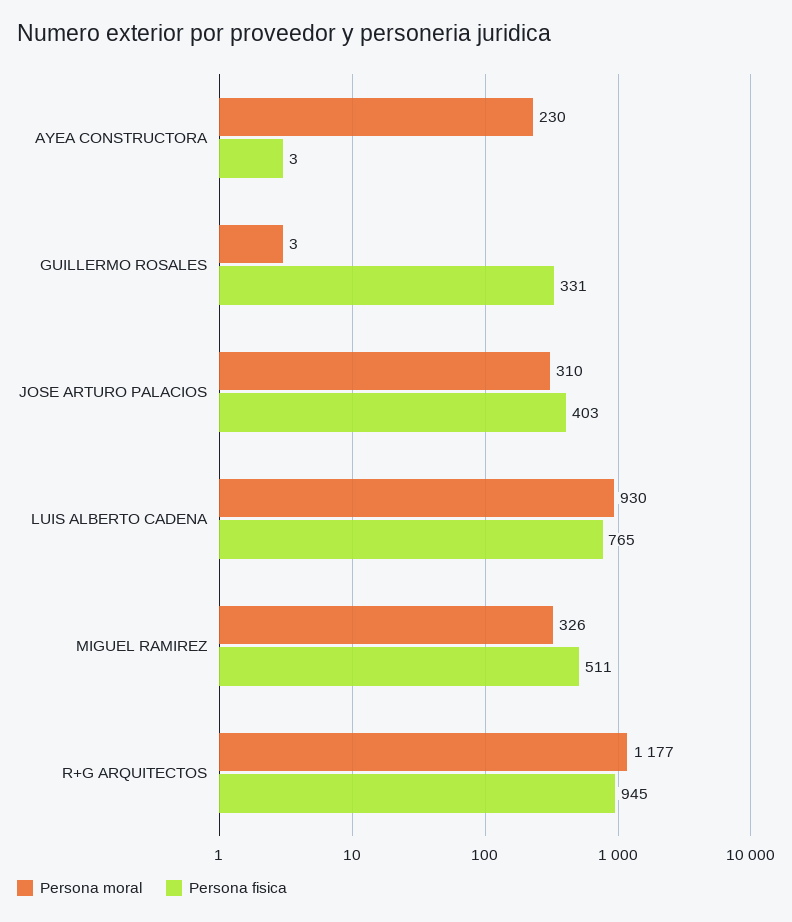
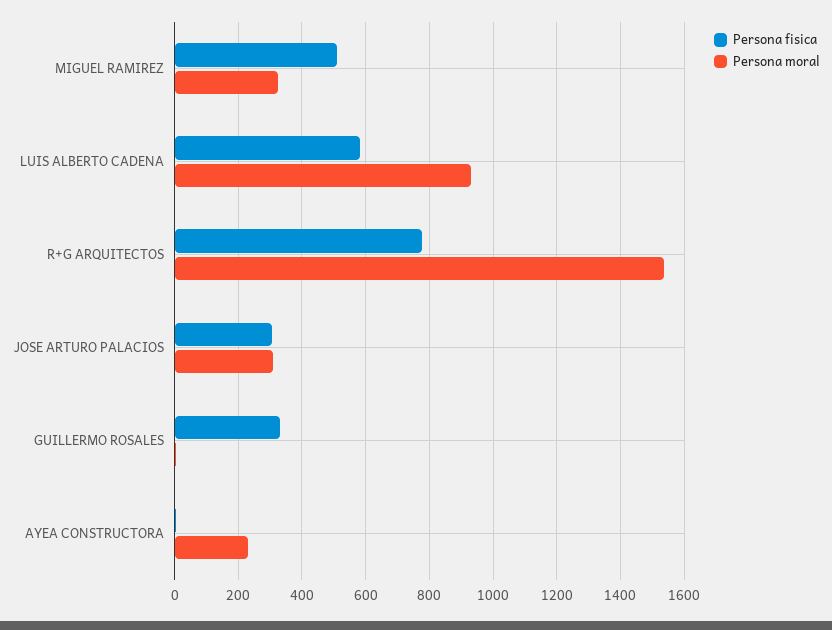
  {
    "Persona moral": {
      "AYEA CONSTRUCTORA": 230,
      "GUILLERMO ROSALES": 3,
      "JOSE ARTURO PALACIOS": 310,
      "LUIS ALBERTO CADENA": 930,
      "MIGUEL RAMIREZ": 326,
-     "R+G ARQUITECTOS": 1177
+     "R+G ARQUITECTOS": 1540
    },
    "Persona fisica": {
      "AYEA CONSTRUCTORA": 3,
      "GUILLERMO ROSALES": 331,
-     "JOSE ARTURO PALACIOS": 403,
+     "JOSE ARTURO PALACIOS": 300,
-     "LUIS ALBERTO CADENA": 765,
+     "LUIS ALBERTO CADENA": 580,
      "MIGUEL RAMIREZ": 511,
-     "R+G ARQUITECTOS": 945
+     "R+G ARQUITECTOS": 780
    }
  }

